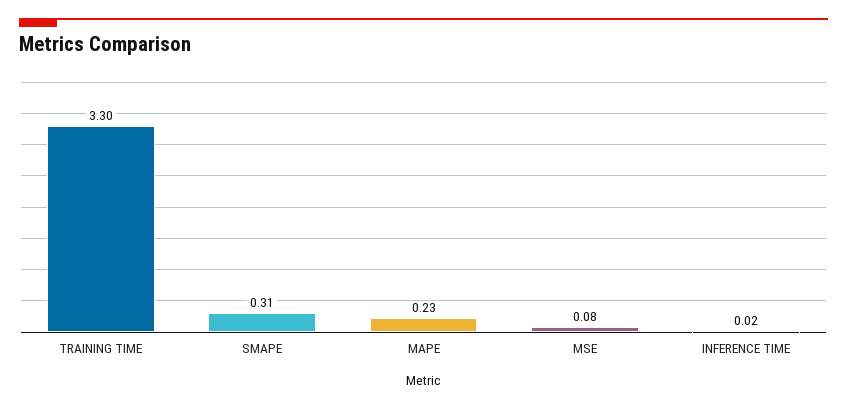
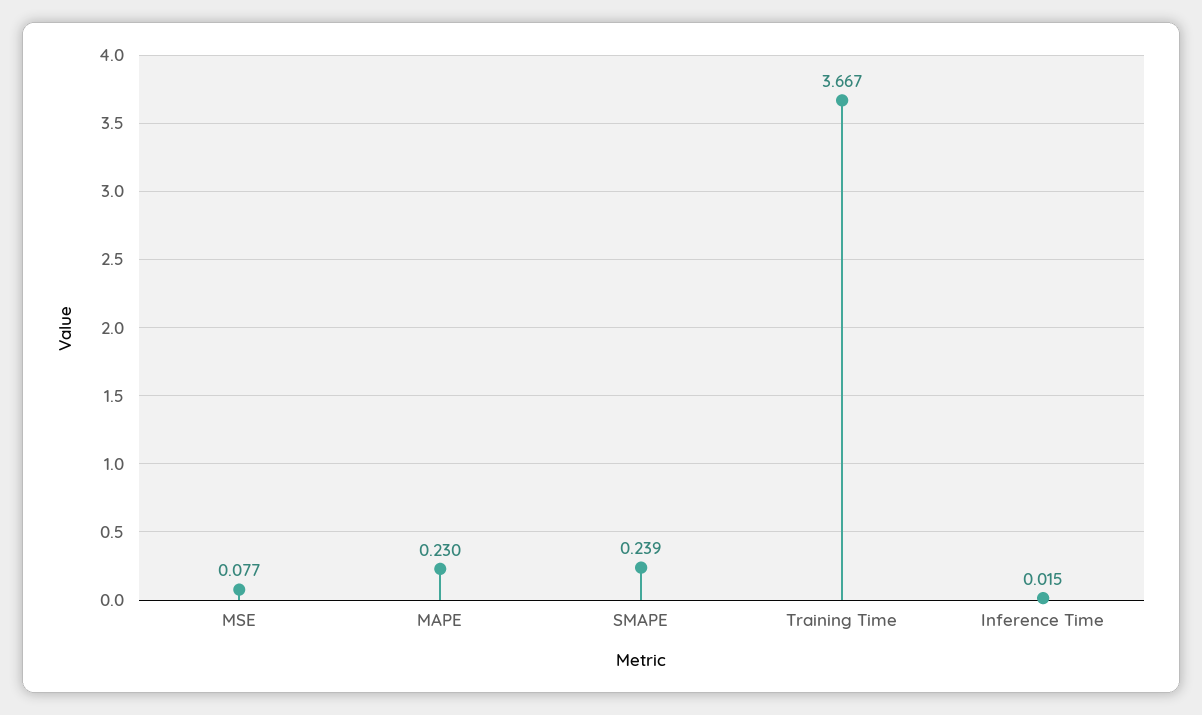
  {
-   "TRAINING TIME": 3.3,
+   "TRAINING TIME": 3.667,
-   "SMAPE": 0.31,
+   "SMAPE": 0.239,
    "MAPE": 0.23,
    "MSE": 0.077,
    "INFERENCE TIME": 0.015
  }

